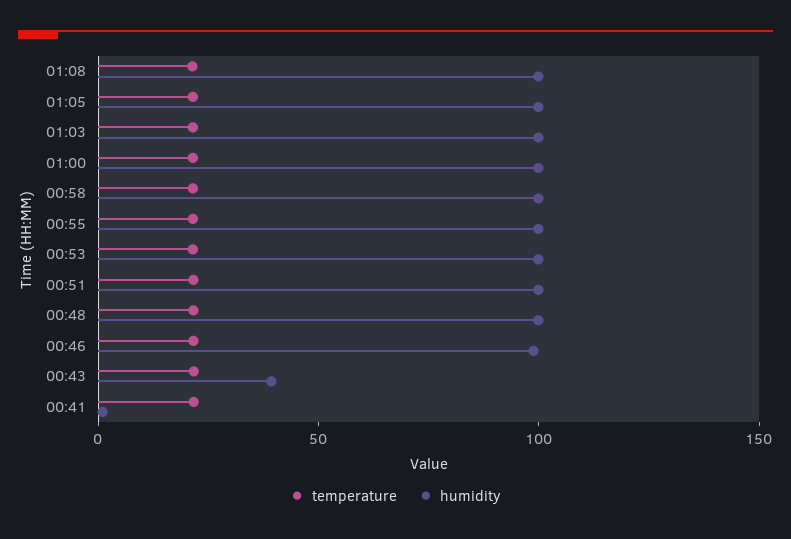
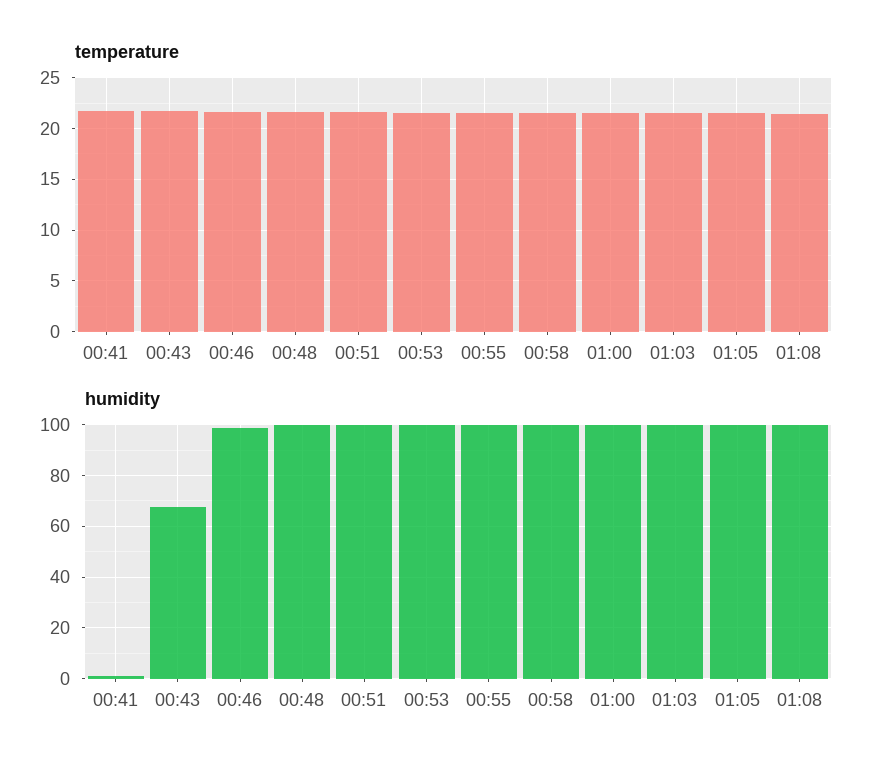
  {
    "temperature": {
      "01:08": 21,
      "01:05": 22,
      "01:03": 22,
      "01:00": 22,
      "00:58": 22,
      "00:55": 22,
      "00:53": 22,
      "00:51": 22,
      "00:48": 22,
      "00:46": 22,
      "00:43": 22,
      "00:41": 22
    },
    "humidity": {
      "01:08": 100,
      "01:05": 100,
      "01:03": 100,
      "01:00": 100,
      "00:58": 100,
      "00:55": 100,
      "00:53": 100,
      "00:51": 100,
      "00:48": 100,
      "00:46": 100,
-     "00:43": 40,
+     "00:43": 67.5,
      "00:41": 0
    }
  }

